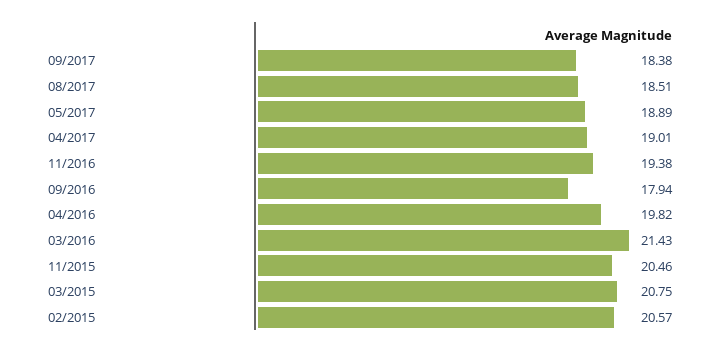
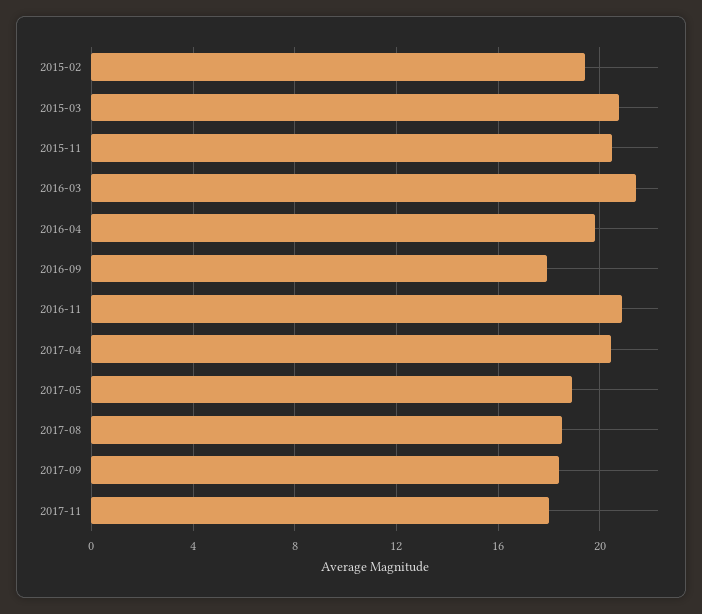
  {
    "09/2017": 18.38,
    "08/2017": 18.51,
    "05/2017": 18.89,
-   "04/2017": 19.01,
+   "04/2017": 20.5,
-   "11/2016": 19.38,
+   "11/2016": 21,
    "09/2016": 17.94,
    "04/2016": 19.82,
    "03/2016": 21.43,
    "11/2015": 20.46,
    "03/2015": 20.75,
-   "02/2015": 20.57
+   "02/2015": 19.5,
+   "2017-11": 18
  }

